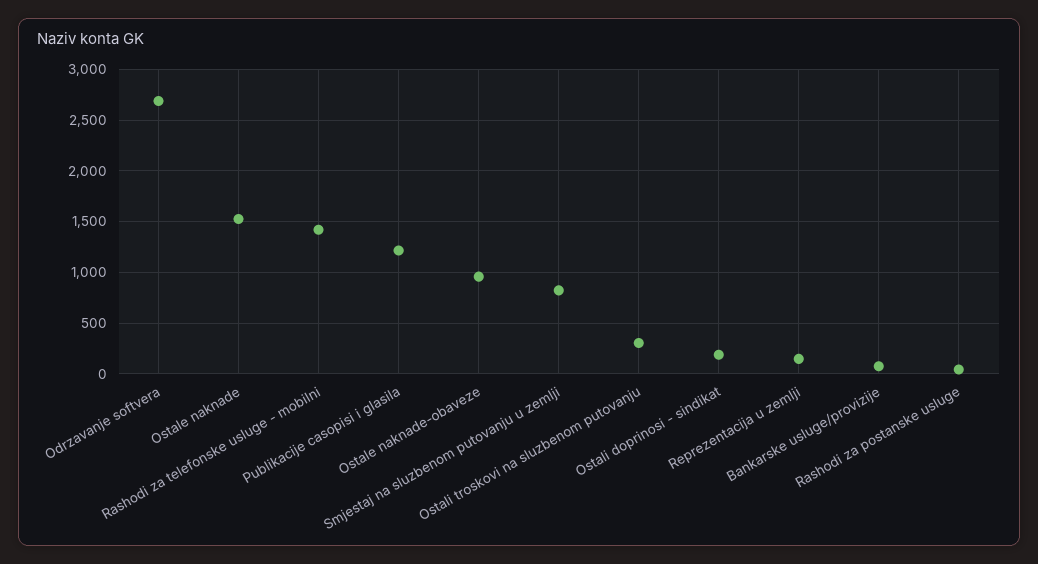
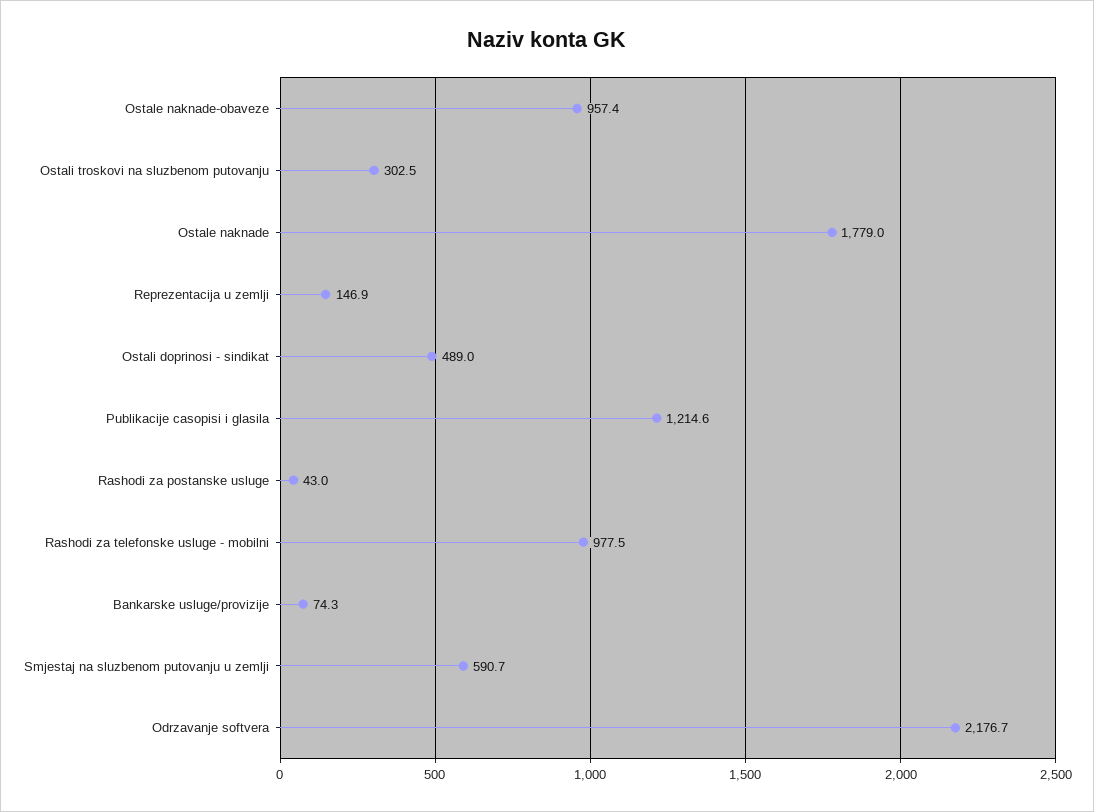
  {
-   "Odrzavanje softvera": 2700,
+   "Odrzavanje softvera": 2176.7,
-   "Ostale naknade": 1500,
+   "Ostale naknade": 1779,
-   "Rashodi za telefonske usluge - mobilni": 1400,
+   "Rashodi za telefonske usluge - mobilni": 977.5,
    "Publikacije casopisi i glasila": 1214.6,
    "Ostale naknade-obaveze": 957.4,
-   "Smjestaj na sluzbenom putovanju u zemlji": 800,
+   "Smjestaj na sluzbenom putovanju u zemlji": 590.7,
    "Ostali troskovi na sluzbenom putovanju": 302.5,
-   "Ostali doprinosi - sindikat": 200,
+   "Ostali doprinosi - sindikat": 489,
    "Reprezentacija u zemlji": 146.9,
    "Bankarske usluge/provizije": 74.3,
    "Rashodi za postanske usluge": 43
  }

